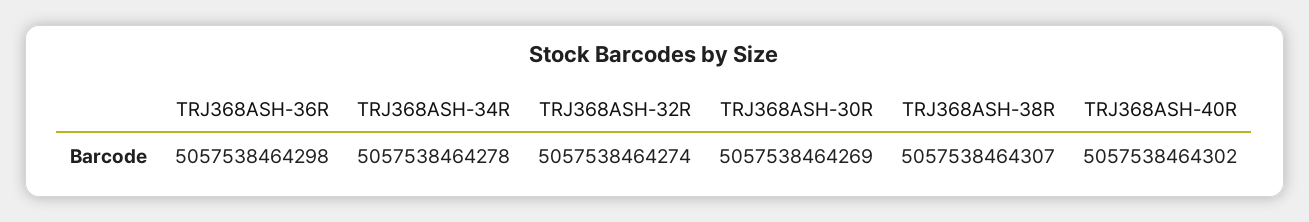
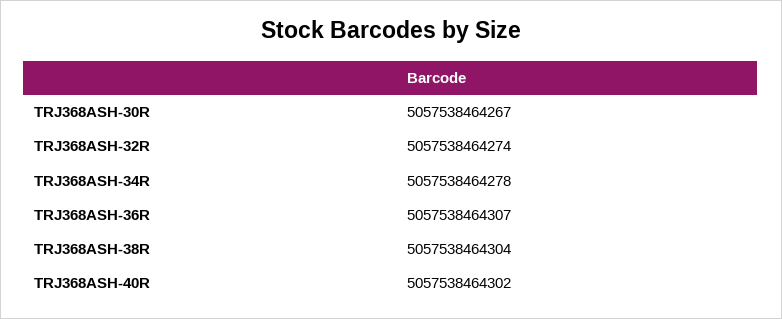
  {
-   "TRJ368ASH-36R": 5057538464298,
+   "TRJ368ASH-36R": 5057538464307,
    "TRJ368ASH-34R": 5057538464278,
    "TRJ368ASH-32R": 5057538464274,
-   "TRJ368ASH-30R": 5057538464269,
+   "TRJ368ASH-30R": 5057538464267,
-   "TRJ368ASH-38R": 5057538464307,
+   "TRJ368ASH-38R": 5057538464304,
    "TRJ368ASH-40R": 5057538464302
  }

